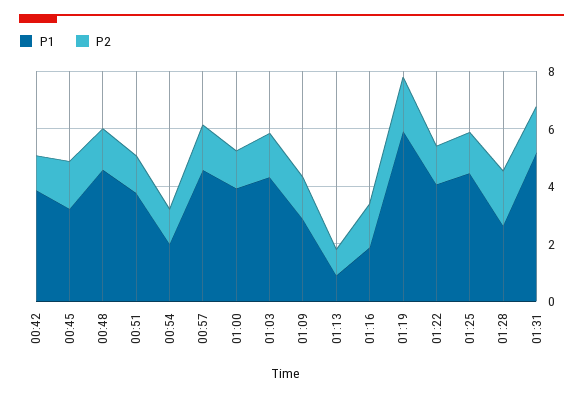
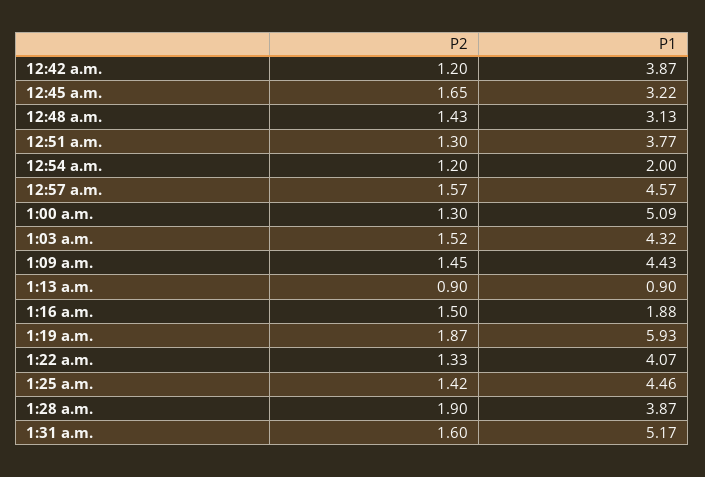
  {
    "P1": {
      "00:42": 3.87,
      "00:45": 3.22,
-     "00:48": 4.5,
+     "00:48": 3.13,
      "00:51": 3.77,
      "00:54": 2,
      "00:57": 4.57,
-     "01:00": 4,
+     "01:00": 5.09,
      "01:03": 4.32,
-     "01:09": 3,
+     "01:09": 4.43,
      "01:13": 0.9,
      "01:16": 1.88,
      "01:19": 5.93,
      "01:22": 4.07,
      "01:25": 4.46,
-     "01:28": 2.5,
+     "01:28": 3.87,
      "01:31": 5.17
    },
    "P2": {
      "00:42": 1.2,
      "00:45": 1.65,
      "00:48": 1.43,
      "00:51": 1.3,
      "00:54": 1.2,
      "00:57": 1.57,
      "01:00": 1.3,
      "01:03": 1.52,
      "01:09": 1.45,
      "01:13": 0.9,
      "01:16": 1.5,
      "01:19": 1.87,
      "01:22": 1.33,
      "01:25": 1.42,
      "01:28": 1.9,
      "01:31": 1.6
    }
  }

